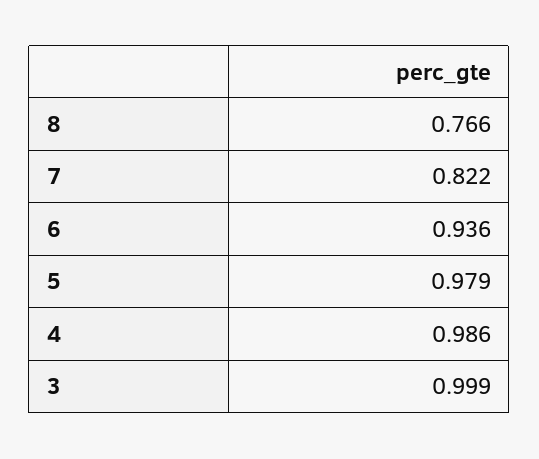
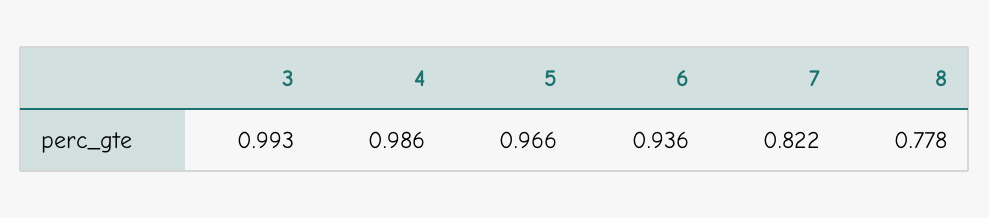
  {
-   "8": 0.766,
+   "8": 0.778,
    "7": 0.822,
    "6": 0.936,
-   "5": 0.979,
+   "5": 0.966,
    "4": 0.986,
-   "3": 0.999
+   "3": 0.993
  }

